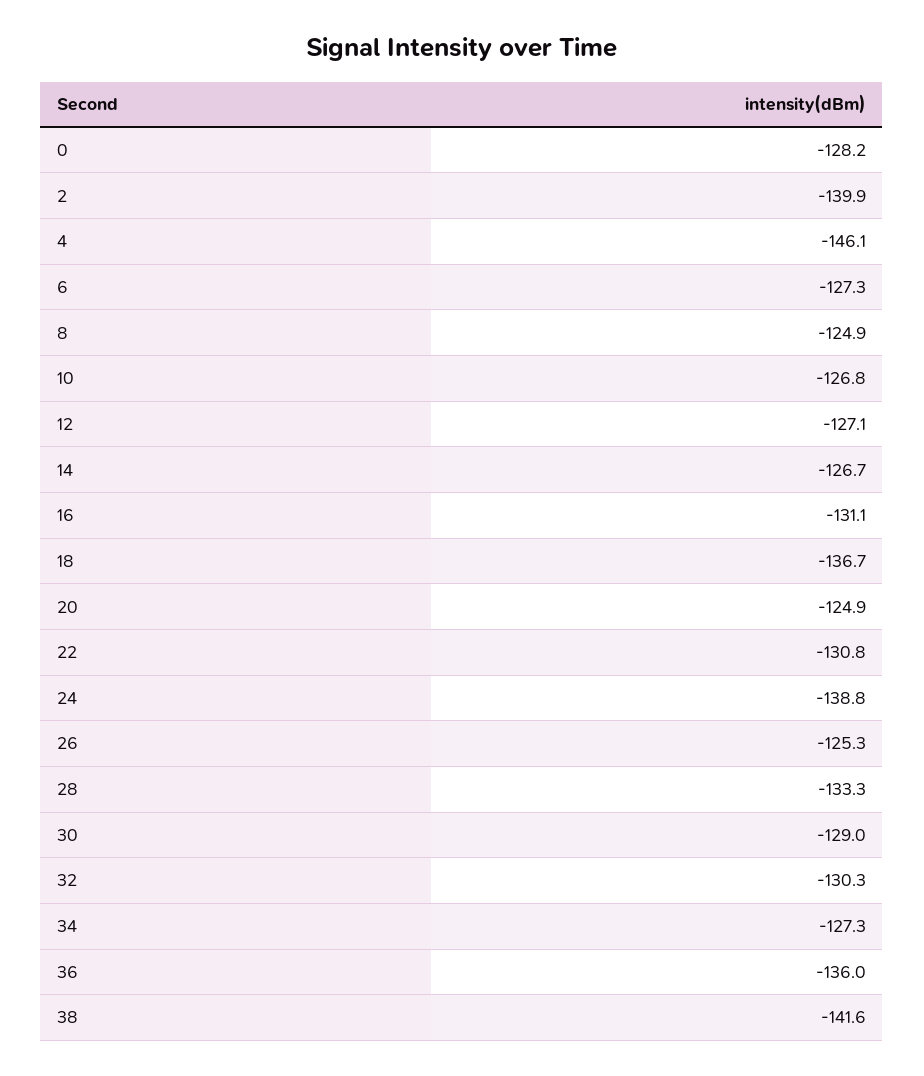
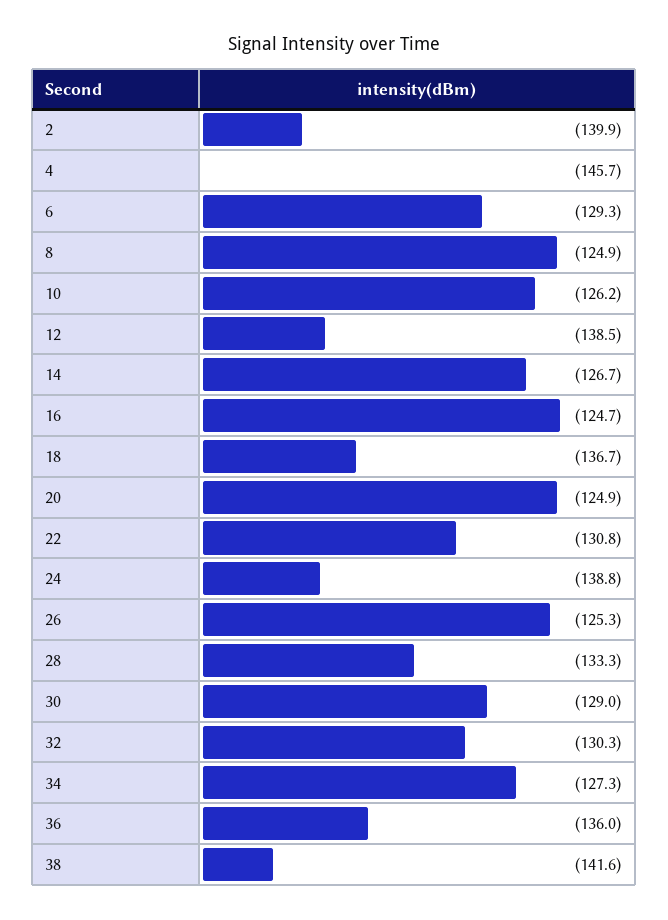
  {
-   "0": -128.2,
    "2": -139.9,
-   "4": -146.1,
+   "4": -145.7,
-   "6": -127.3,
+   "6": -129.3,
    "8": -124.9,
-   "10": -126.8,
+   "10": -126.2,
-   "12": -127.1,
+   "12": -138.5,
    "14": -126.7,
-   "16": -131.1,
+   "16": -124.7,
    "18": -136.7,
    "20": -124.9,
    "22": -130.8,
    "24": -138.8,
    "26": -125.3,
    "28": -133.3,
    "30": -129,
    "32": -130.3,
    "34": -127.3,
    "36": -136,
    "38": -141.6
  }

